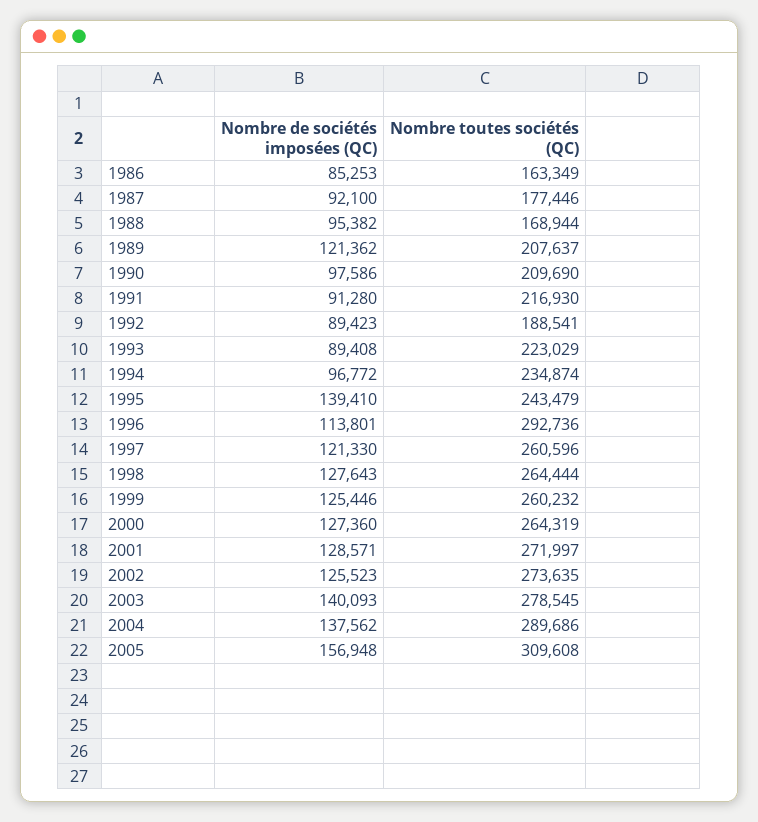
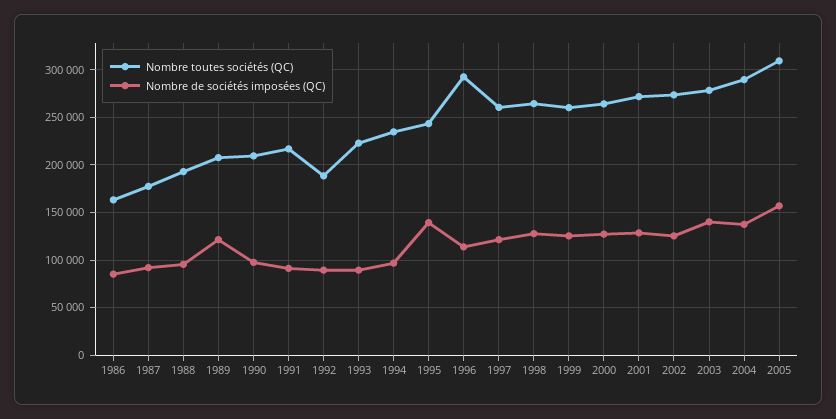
  {
    "Nombre de sociétés imposées (QC)": {
      "1986": 85253,
      "1987": 92100,
      "1988": 95382,
      "1989": 121362,
      "1990": 97586,
      "1991": 91280,
      "1992": 89423,
      "1993": 89408,
      "1994": 96772,
      "1995": 139410,
      "1996": 113801,
      "1997": 121330,
      "1998": 127643,
      "1999": 125446,
      "2000": 127360,
      "2001": 128571,
      "2002": 125523,
      "2003": 140093,
      "2004": 137562,
      "2005": 156948
    },
    "Nombre toutes sociétés (QC)": {
      "1986": 163349,
      "1987": 177446,
-     "1988": 168944,
+     "1988": 190000,
      "1989": 207637,
      "1990": 209690,
      "1991": 216930,
      "1992": 188541,
      "1993": 223029,
      "1994": 234874,
      "1995": 243479,
      "1996": 292736,
      "1997": 260596,
      "1998": 264444,
      "1999": 260232,
      "2000": 264319,
      "2001": 271997,
      "2002": 273635,
      "2003": 278545,
      "2004": 289686,
      "2005": 309608
    }
  }

